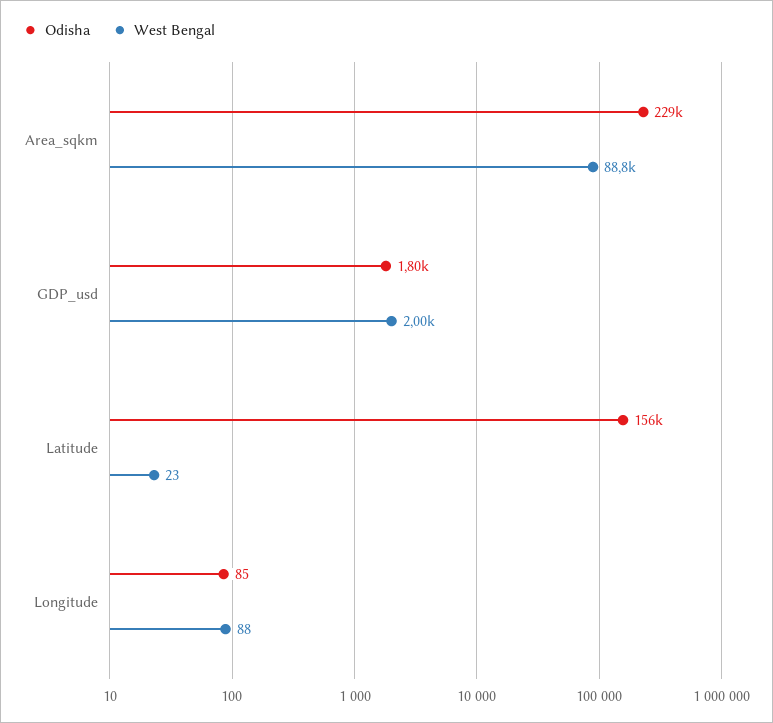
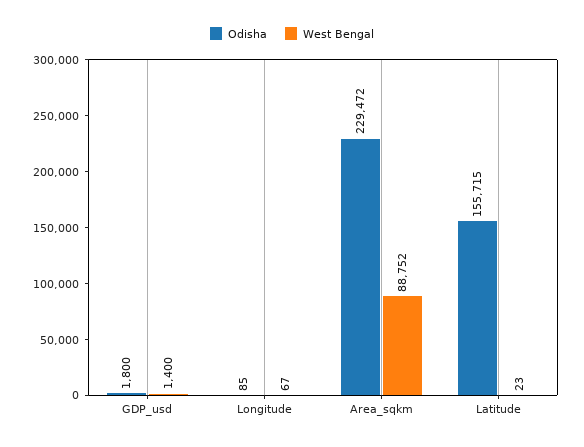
  {
    "Odisha": {
      "Area_sqkm": 229472,
      "GDP_usd": 1800,
      "Latitude": 155715,
      "Longitude": 85
    },
    "West Bengal": {
      "Area_sqkm": 88752,
-     "GDP_usd": 2000,
+     "GDP_usd": 1400,
      "Latitude": 23,
-     "Longitude": 88
+     "Longitude": 67
    }
  }

